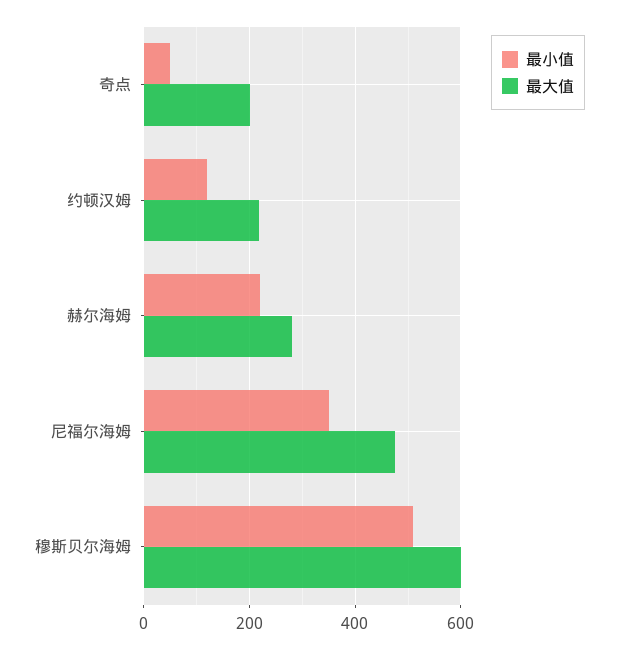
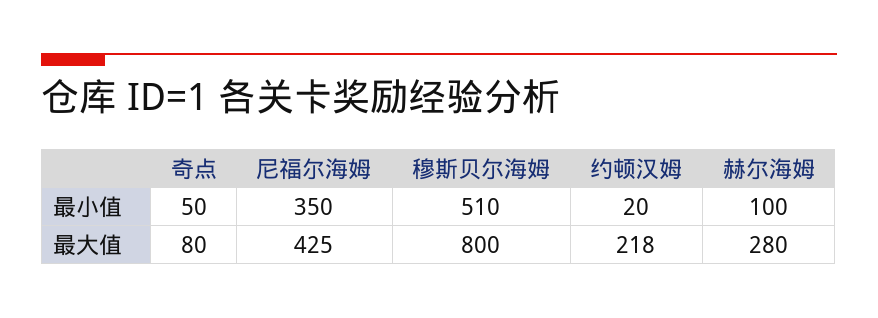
  {
    "最小值": {
      "奇点": 50,
-     "约顿汉姆": 120,
+     "约顿汉姆": 20,
-     "赫尔海姆": 220,
+     "赫尔海姆": 100,
      "尼福尔海姆": 350,
      "穆斯贝尔海姆": 510
    },
    "最大值": {
-     "奇点": 200,
+     "奇点": 80,
      "约顿汉姆": 218,
      "赫尔海姆": 280,
-     "尼福尔海姆": 480,
+     "尼福尔海姆": 425,
-     "穆斯贝尔海姆": 600
+     "穆斯贝尔海姆": 800
    }
  }

